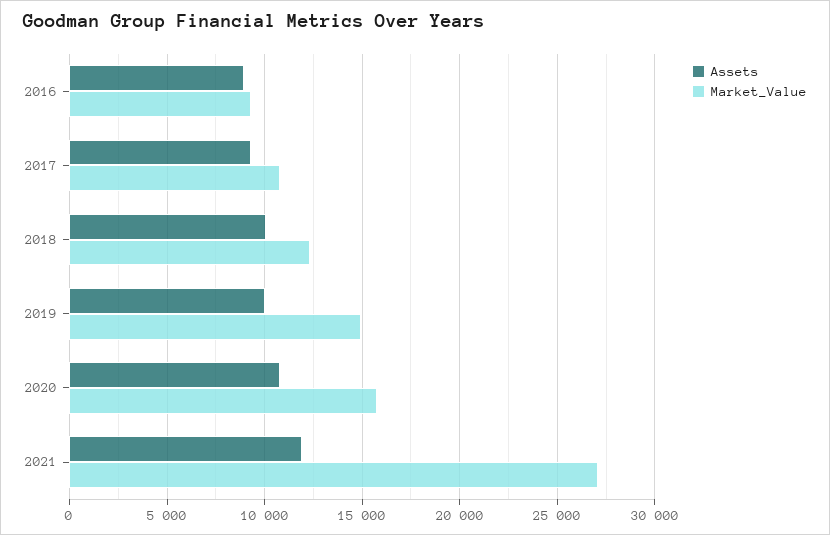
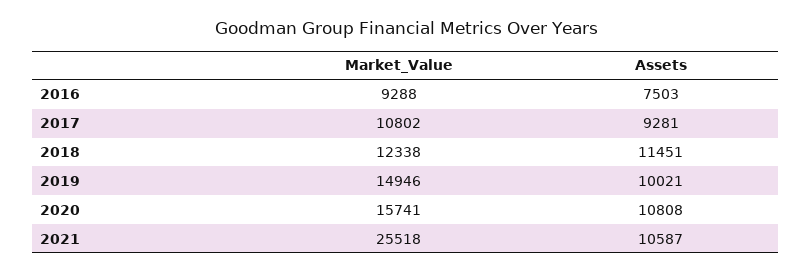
  {
    "Assets": {
-     "2016": 9000,
+     "2016": 7503,
      "2017": 9281,
-     "2018": 10000,
+     "2018": 11451,
      "2019": 10021,
      "2020": 10808,
-     "2021": 12000
+     "2021": 10587
    },
    "Market_Value": {
      "2016": 9288,
      "2017": 10802,
      "2018": 12338,
      "2019": 14946,
      "2020": 15741,
-     "2021": 27000
+     "2021": 25518
    }
  }

